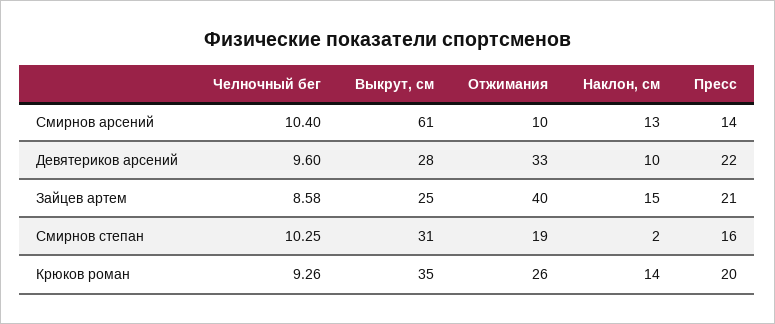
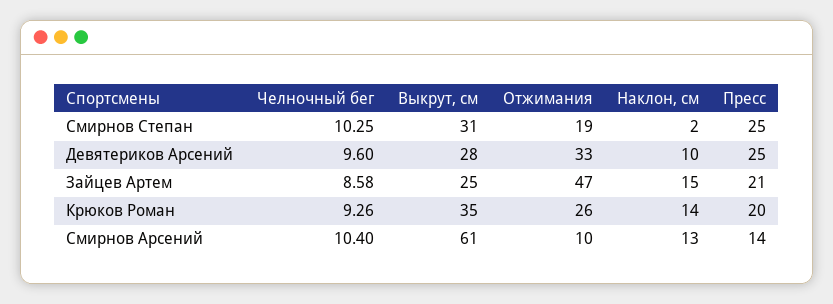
  {
    "Челночный бег": {
      "Смирнов арсений": 10.4,
      "Девятериков арсений": 9.6,
      "Зайцев артем": 8.58,
      "Смирнов степан": 10.25,
      "Крюков роман": 9.26
    },
    "Выкрут, см": {
      "Смирнов арсений": 61,
      "Девятериков арсений": 28,
      "Зайцев артем": 25,
      "Смирнов степан": 31,
      "Крюков роман": 35
    },
    "Отжимания": {
      "Смирнов арсений": 10,
      "Девятериков арсений": 33,
-     "Зайцев артем": 40,
+     "Зайцев артем": 47,
      "Смирнов степан": 19,
      "Крюков роман": 26
    },
    "Наклон, см": {
      "Смирнов арсений": 13,
      "Девятериков арсений": 10,
      "Зайцев артем": 15,
      "Смирнов степан": 2,
      "Крюков роман": 14
    },
    "Пресс": {
      "Смирнов арсений": 14,
-     "Девятериков арсений": 22,
+     "Девятериков арсений": 25,
      "Зайцев артем": 21,
-     "Смирнов степан": 16,
+     "Смирнов степан": 25,
      "Крюков роман": 20
    }
  }

